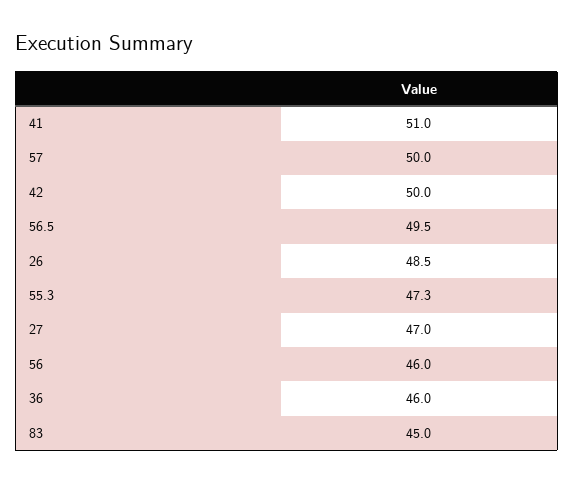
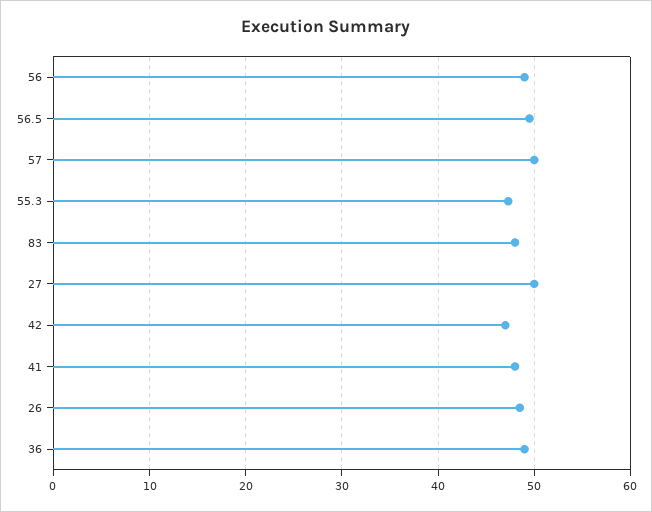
  {
-   "41": 51,
+   "41": 48,
    "57": 50,
-   "42": 50,
+   "42": 47,
    "56.5": 49.5,
    "26": 48.5,
    "55.3": 47.3,
-   "27": 47,
+   "27": 50,
-   "56": 46,
+   "56": 49,
-   "36": 46,
+   "36": 49,
-   "83": 45
+   "83": 48
  }

